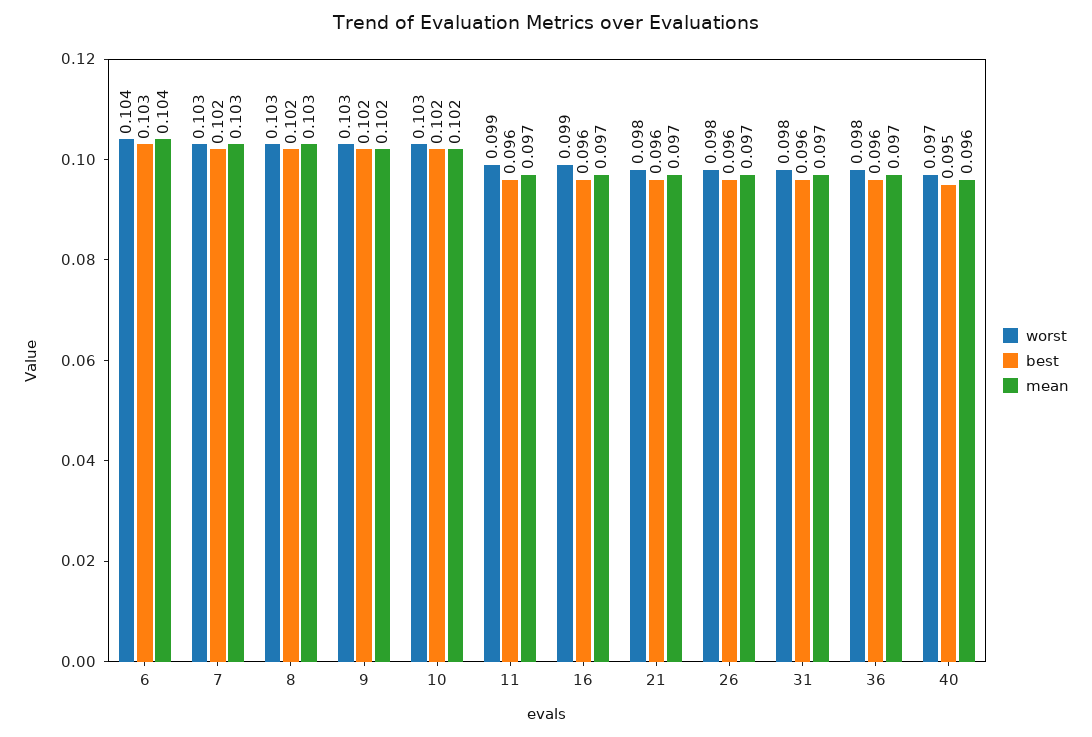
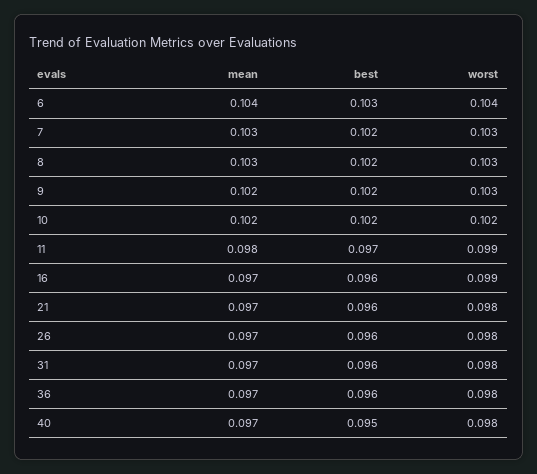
  {
    "worst": {
      "6": 0.104,
      "7": 0.103,
      "8": 0.103,
      "9": 0.103,
-     "10": 0.103,
+     "10": 0.102,
      "11": 0.099,
      "16": 0.099,
      "21": 0.098,
      "26": 0.098,
      "31": 0.098,
      "36": 0.098,
-     "40": 0.097
+     "40": 0.098
    },
    "best": {
      "6": 0.103,
      "7": 0.102,
      "8": 0.102,
      "9": 0.102,
      "10": 0.102,
-     "11": 0.096,
+     "11": 0.097,
      "16": 0.096,
      "21": 0.096,
      "26": 0.096,
      "31": 0.096,
      "36": 0.096,
      "40": 0.095
    },
    "mean": {
      "6": 0.104,
      "7": 0.103,
      "8": 0.103,
      "9": 0.102,
      "10": 0.102,
-     "11": 0.097,
+     "11": 0.098,
      "16": 0.097,
      "21": 0.097,
      "26": 0.097,
      "31": 0.097,
      "36": 0.097,
-     "40": 0.096
+     "40": 0.097
    }
  }

